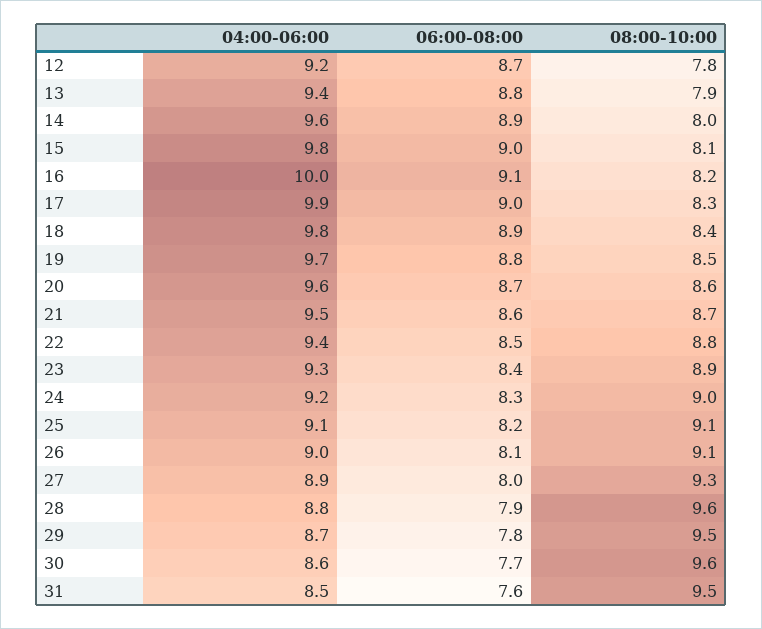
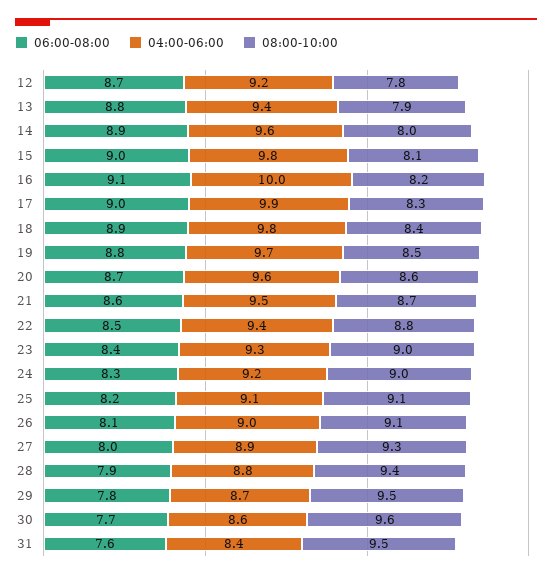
  {
    "04:00-06:00": {
      "12": 9.2,
      "13": 9.4,
      "14": 9.6,
      "15": 9.8,
      "16": 10,
      "17": 9.9,
      "18": 9.8,
      "19": 9.7,
      "20": 9.6,
      "21": 9.5,
      "22": 9.4,
      "23": 9.3,
      "24": 9.2,
      "25": 9.1,
      "26": 9,
      "27": 8.9,
      "28": 8.8,
      "29": 8.7,
      "30": 8.6,
-     "31": 8.5
+     "31": 8.4
    },
    "06:00-08:00": {
      "12": 8.7,
      "13": 8.8,
      "14": 8.9,
      "15": 9,
      "16": 9.1,
      "17": 9,
      "18": 8.9,
      "19": 8.8,
      "20": 8.7,
      "21": 8.6,
      "22": 8.5,
      "23": 8.4,
      "24": 8.3,
      "25": 8.2,
      "26": 8.1,
      "27": 8,
      "28": 7.9,
      "29": 7.8,
      "30": 7.7,
      "31": 7.6
    },
    "08:00-10:00": {
      "12": 7.8,
      "13": 7.9,
      "14": 8,
      "15": 8.1,
      "16": 8.2,
      "17": 8.3,
      "18": 8.4,
      "19": 8.5,
      "20": 8.6,
      "21": 8.7,
      "22": 8.8,
-     "23": 8.9,
+     "23": 9,
      "24": 9,
      "25": 9.1,
      "26": 9.1,
      "27": 9.3,
-     "28": 9.6,
+     "28": 9.4,
      "29": 9.5,
      "30": 9.6,
      "31": 9.5
    }
  }

